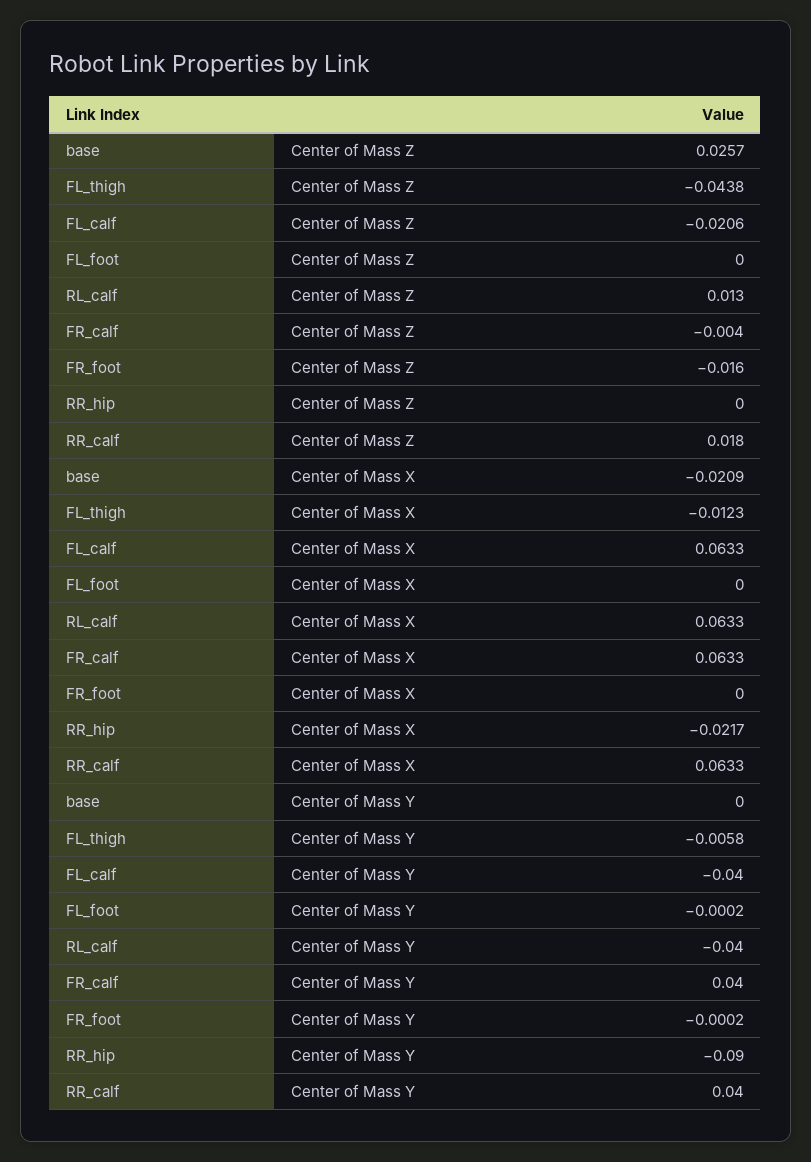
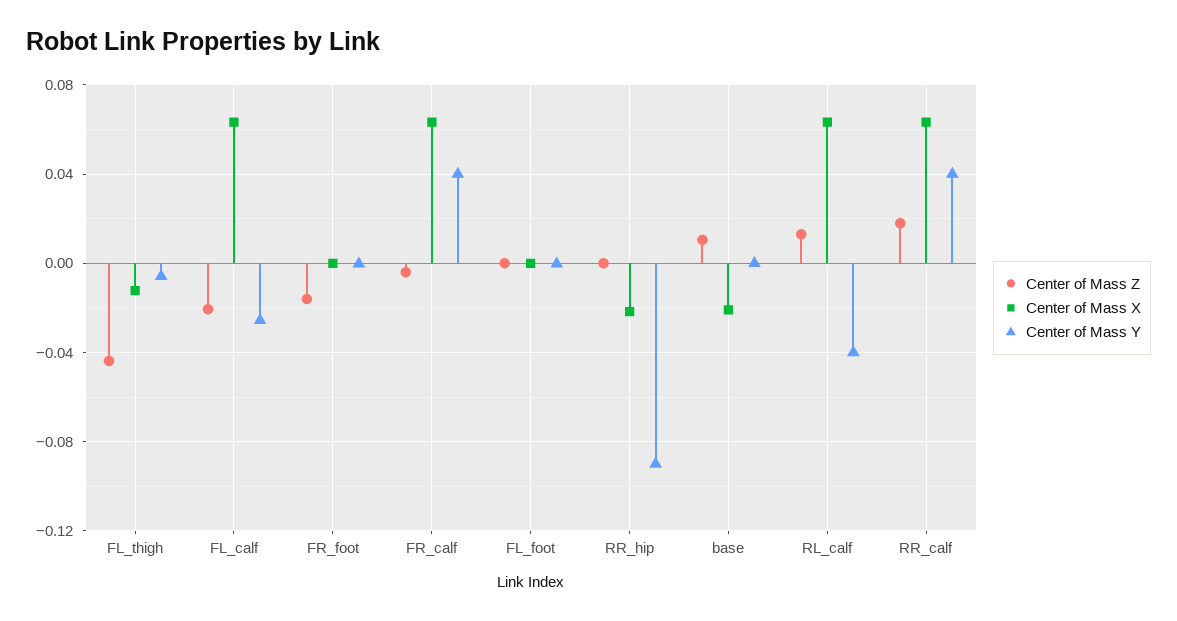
  {
    "Center of Mass Z": {
-     "base": 0.0257,
+     "base": 0.01,
      "FL_thigh": -0.0438,
      "FL_calf": -0.0206,
      "FL_foot": 0,
      "RL_calf": 0.013,
      "FR_calf": -0.004,
      "FR_foot": -0.016,
      "RR_hip": 0,
      "RR_calf": 0.018
    },
    "Center of Mass X": {
      "base": -0.0209,
      "FL_thigh": -0.0123,
      "FL_calf": 0.0633,
      "FL_foot": 0,
      "RL_calf": 0.0633,
      "FR_calf": 0.0633,
      "FR_foot": 0,
      "RR_hip": -0.0217,
      "RR_calf": 0.0633
    },
    "Center of Mass Y": {
      "base": 0,
      "FL_thigh": -0.0058,
-     "FL_calf": -0.04,
+     "FL_calf": -0.025,
      "FL_foot": -0.0002,
      "RL_calf": -0.04,
      "FR_calf": 0.04,
      "FR_foot": -0.0002,
      "RR_hip": -0.09,
      "RR_calf": 0.04
    }
  }

